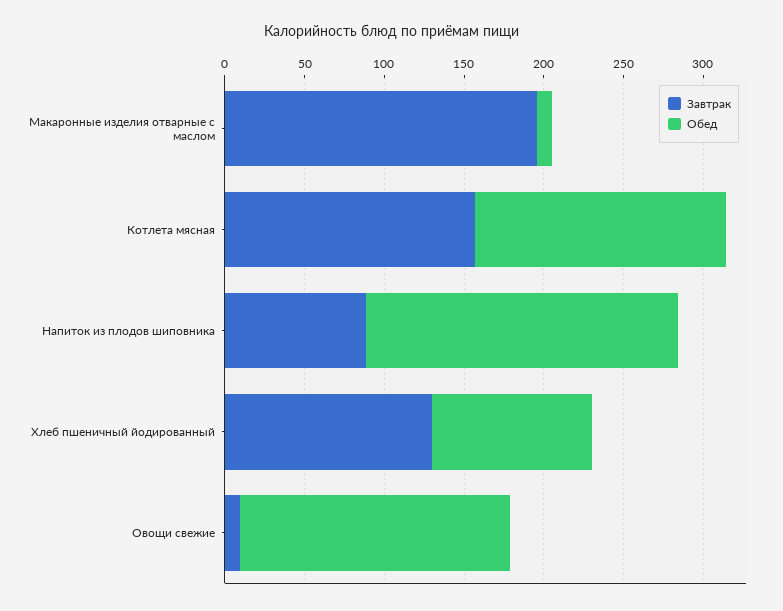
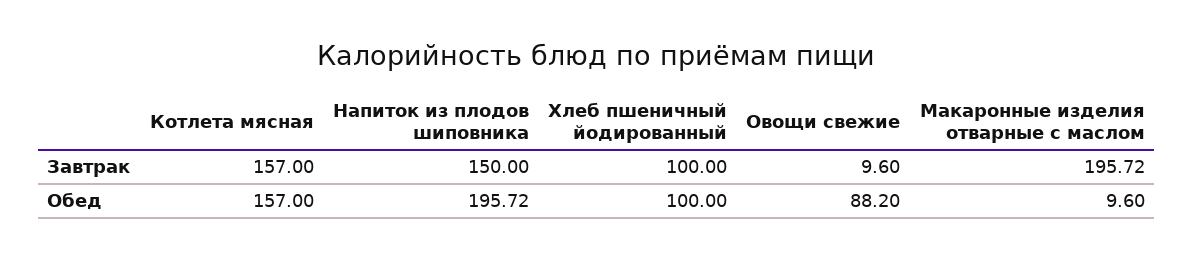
  {
    "Завтрак": {
      "Макаронные изделия отварные с маслом": 195.72,
      "Котлета мясная": 157,
-     "Напиток из плодов шиповника": 90,
+     "Напиток из плодов шиповника": 150,
-     "Хлеб пшеничный йодированный": 130,
+     "Хлеб пшеничный йодированный": 100,
      "Овощи свежие": 9.6
    },
    "Обед": {
      "Макаронные изделия отварные с маслом": 9.6,
      "Котлета мясная": 157,
      "Напиток из плодов шиповника": 195.72,
      "Хлеб пшеничный йодированный": 100,
-     "Овощи свежие": 170
+     "Овощи свежие": 88.2
    }
  }

